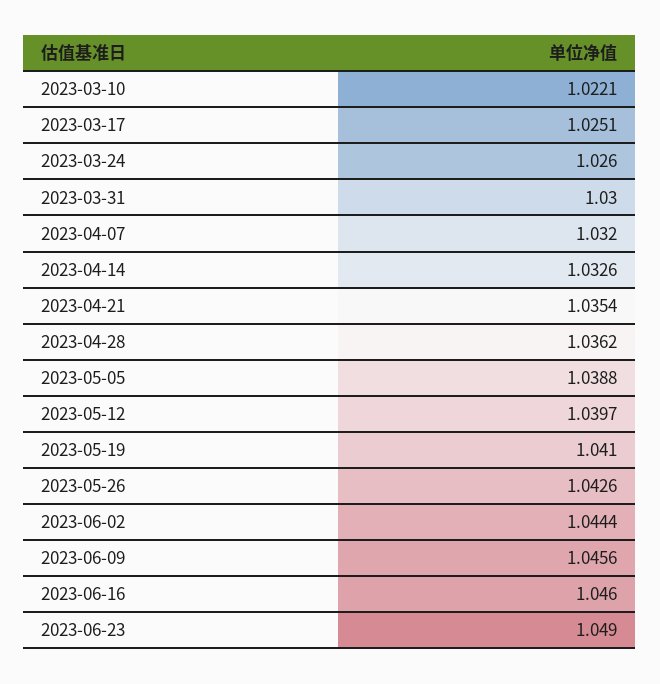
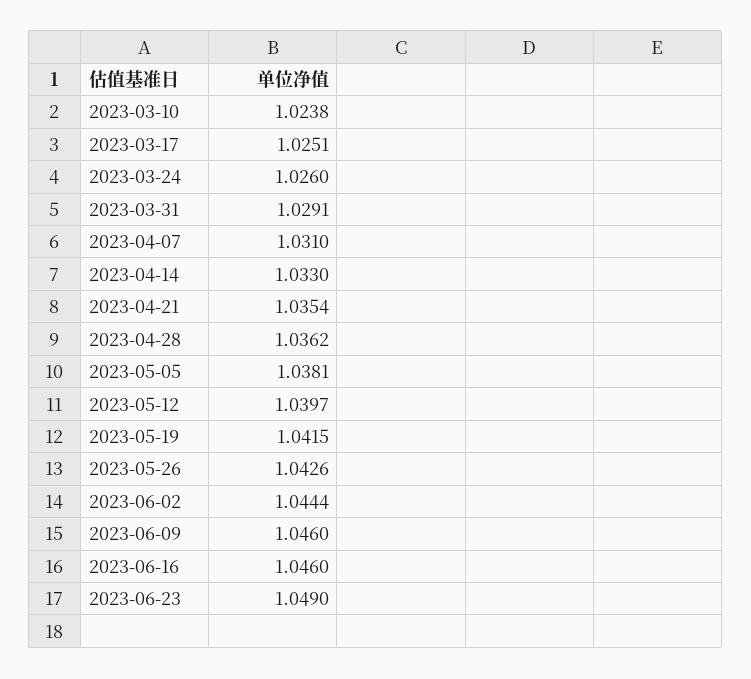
  {
-   "2023-03-10": 1.0221,
+   "2023-03-10": 1.0238,
    "2023-03-17": 1.0251,
    "2023-03-24": 1.026,
-   "2023-03-31": 1.03,
+   "2023-03-31": 1.0291,
-   "2023-04-07": 1.032,
+   "2023-04-07": 1.031,
-   "2023-04-14": 1.0326,
+   "2023-04-14": 1.033,
    "2023-04-21": 1.0354,
    "2023-04-28": 1.0362,
-   "2023-05-05": 1.0388,
+   "2023-05-05": 1.0381,
    "2023-05-12": 1.0397,
-   "2023-05-19": 1.041,
+   "2023-05-19": 1.0415,
    "2023-05-26": 1.0426,
    "2023-06-02": 1.0444,
-   "2023-06-09": 1.0456,
+   "2023-06-09": 1.046,
    "2023-06-16": 1.046,
    "2023-06-23": 1.049
  }

